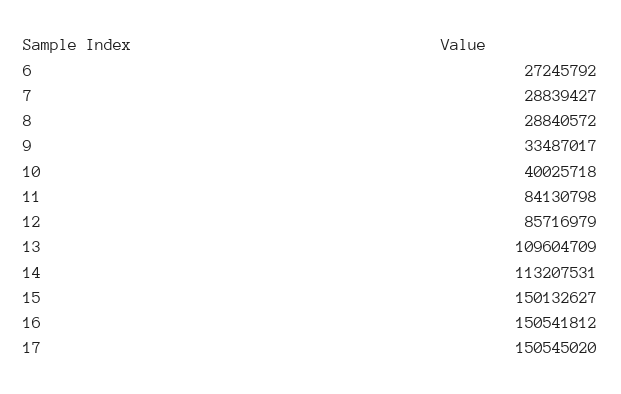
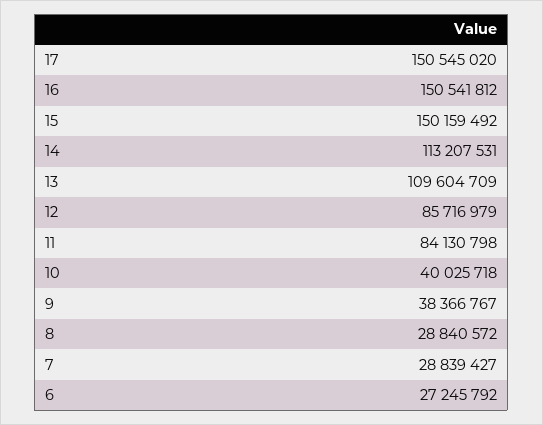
  {
    "6": 27245792,
    "7": 28839427,
    "8": 28840572,
-   "9": 33487017,
+   "9": 38366767,
    "10": 40025718,
    "11": 84130798,
    "12": 85716979,
    "13": 109604709,
    "14": 113207531,
-   "15": 150132627,
+   "15": 150159492,
    "16": 150541812,
    "17": 150545020
  }

